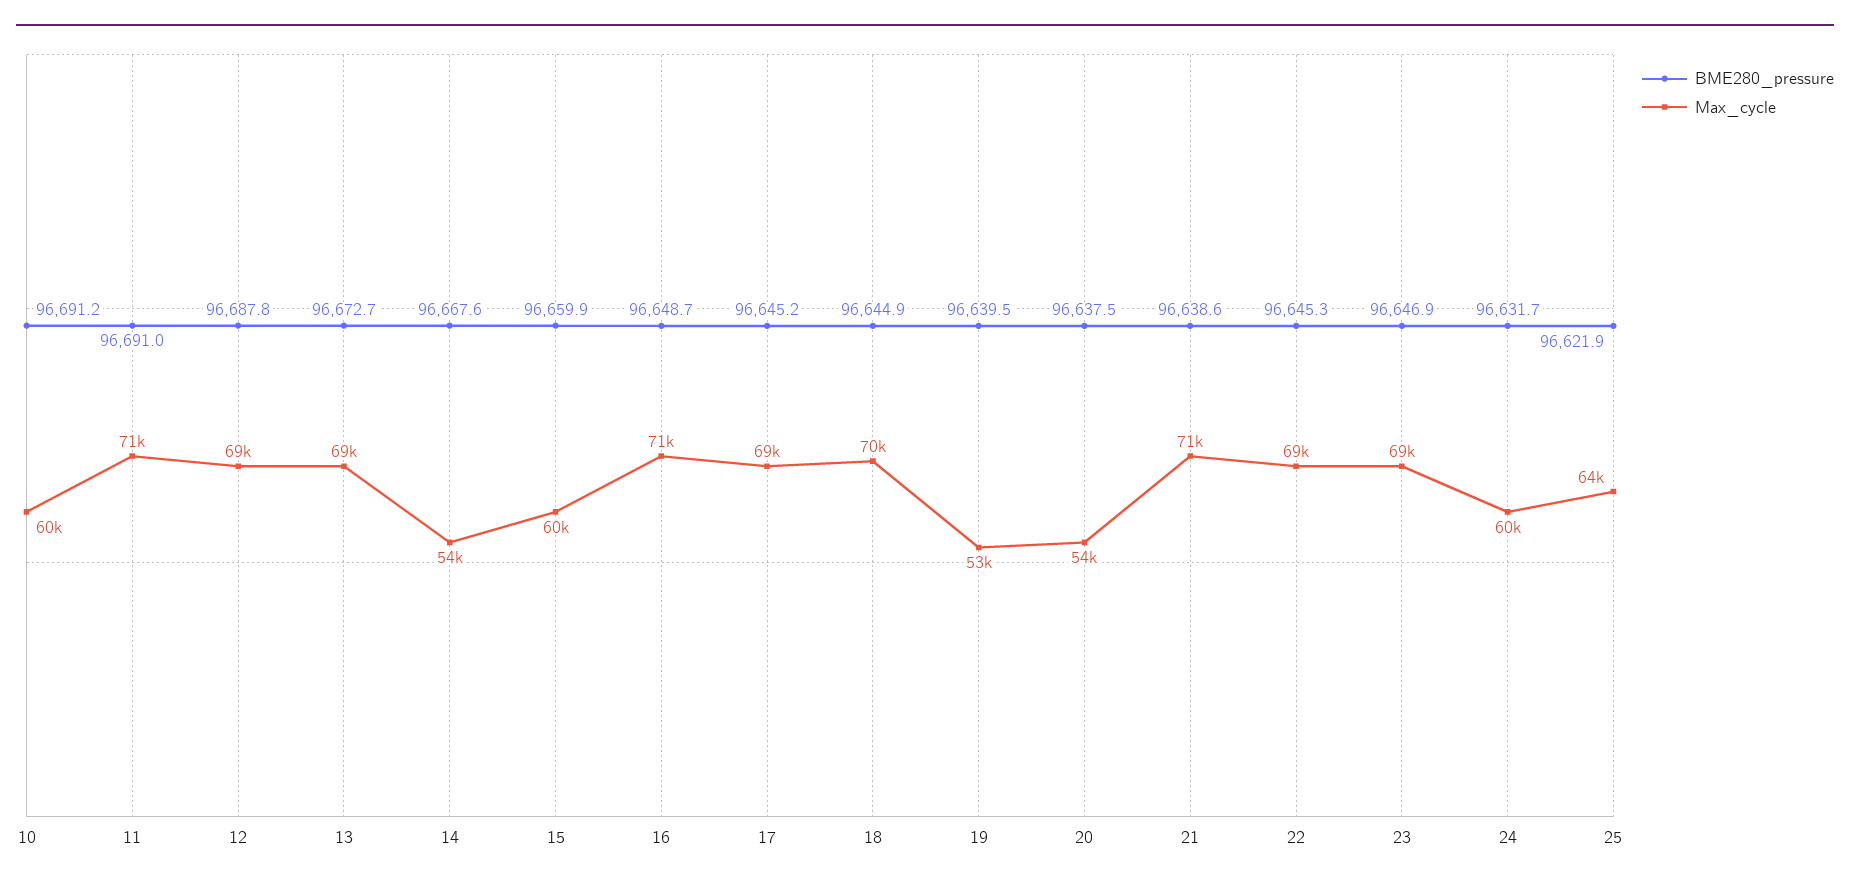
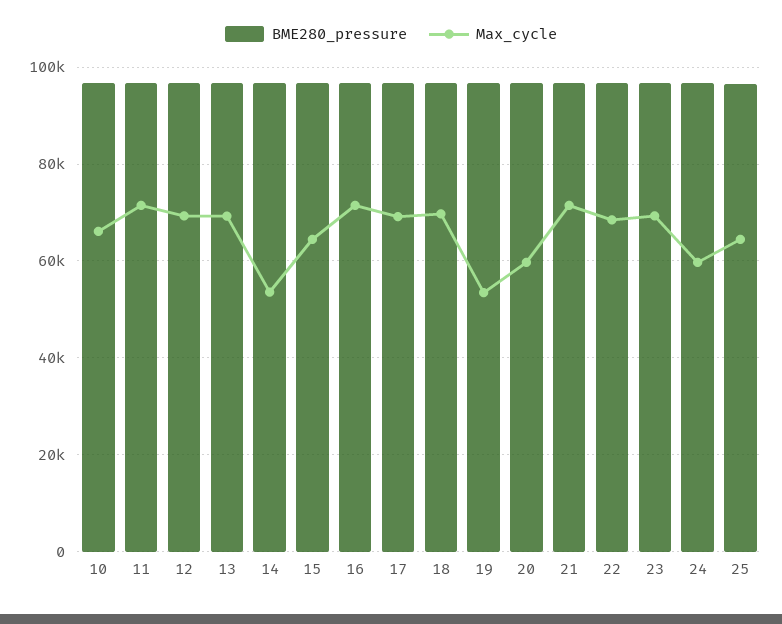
  {
    "BME280_pressure": {
      "10": 96691.2,
      "11": 96691,
      "12": 96687.8,
      "13": 96672.7,
      "14": 96667.6,
      "15": 96659.9,
      "16": 96648.7,
      "17": 96645.2,
      "18": 96644.9,
      "19": 96639.5,
      "20": 96637.5,
      "21": 96638.6,
      "22": 96645.3,
      "23": 96646.9,
      "24": 96631.7,
      "25": 96621.9
    },
    "Max_cycle": {
-     "10": 60000,
+     "10": 66000,
      "11": 71000,
      "12": 69000,
      "13": 69000,
      "14": 54000,
-     "15": 60000,
+     "15": 64000,
      "16": 71000,
      "17": 69000,
      "18": 70000,
      "19": 53000,
-     "20": 54000,
+     "20": 60000,
      "21": 71000,
      "22": 69000,
      "23": 69000,
      "24": 60000,
      "25": 64000
    }
  }

